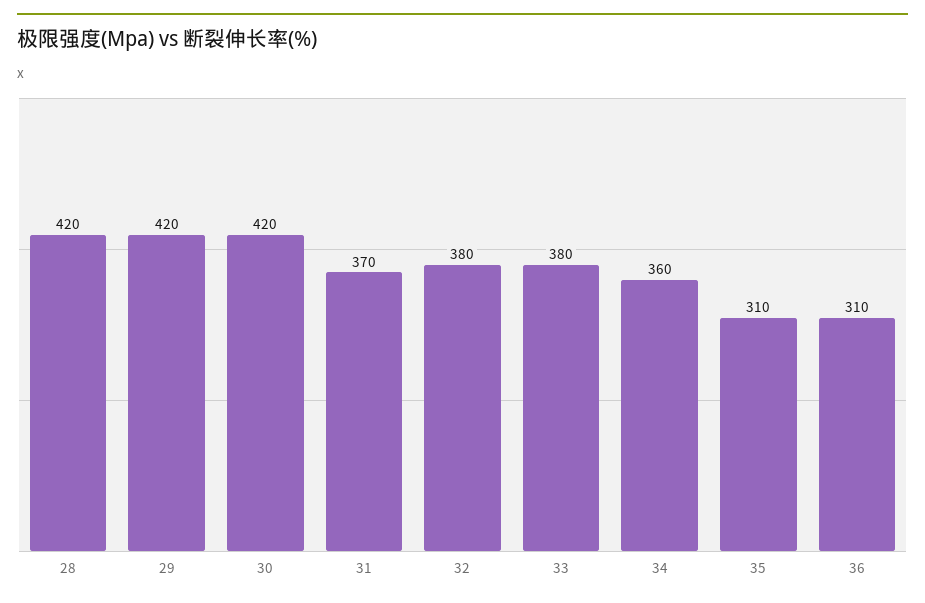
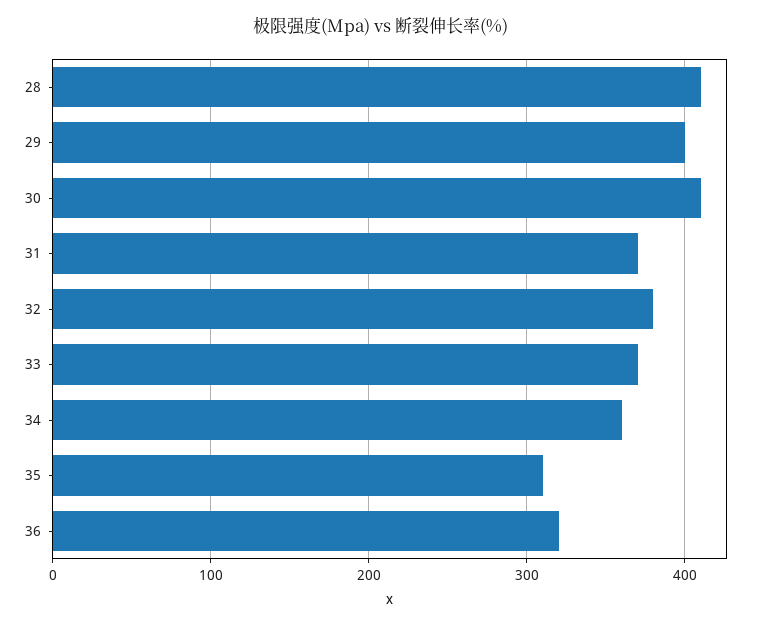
  {
-   "28": 420,
+   "28": 410,
-   "29": 420,
+   "29": 400,
-   "30": 420,
+   "30": 410,
    "31": 370,
    "32": 380,
-   "33": 380,
+   "33": 370,
    "34": 360,
    "35": 310,
-   "36": 310
+   "36": 320
  }

